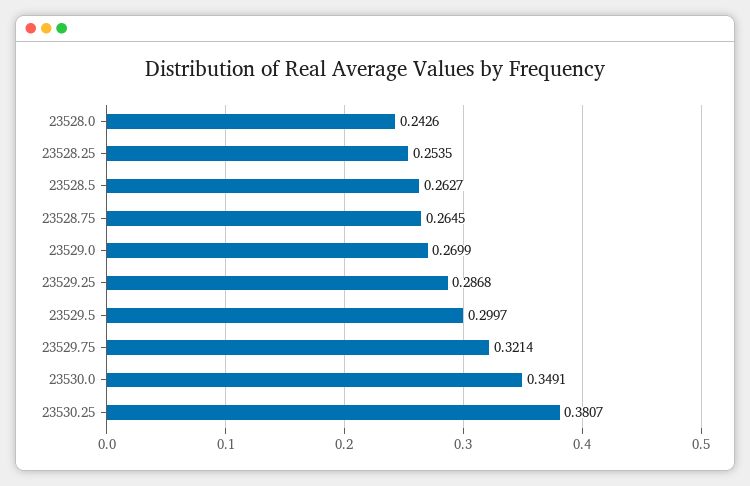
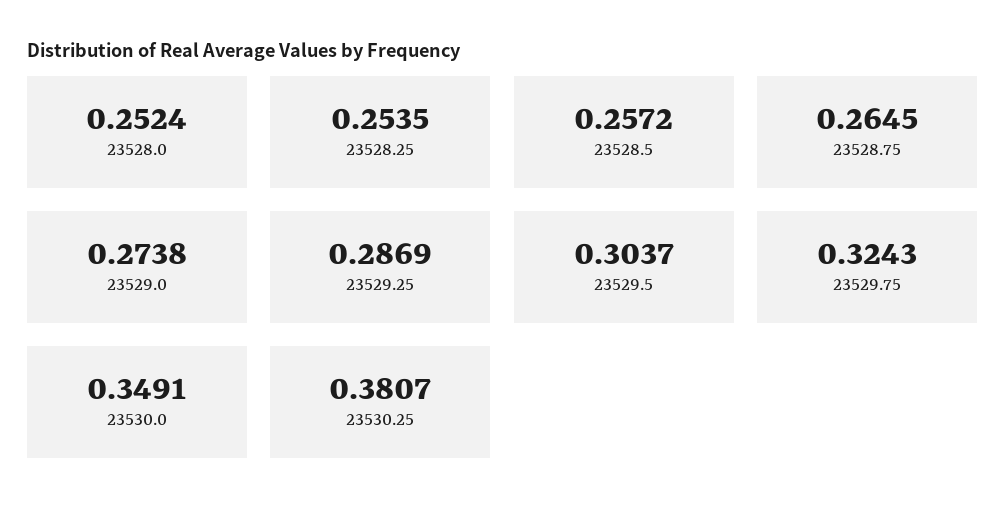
  {
-   "23528.0": 0.2426,
+   "23528.0": 0.2524,
    "23528.25": 0.2535,
-   "23528.5": 0.2627,
+   "23528.5": 0.2572,
    "23528.75": 0.2645,
-   "23529.0": 0.2699,
+   "23529.0": 0.2738,
-   "23529.25": 0.2868,
+   "23529.25": 0.2869,
-   "23529.5": 0.2997,
+   "23529.5": 0.3037,
-   "23529.75": 0.3214,
+   "23529.75": 0.3243,
    "23530.0": 0.3491,
    "23530.25": 0.3807
  }

